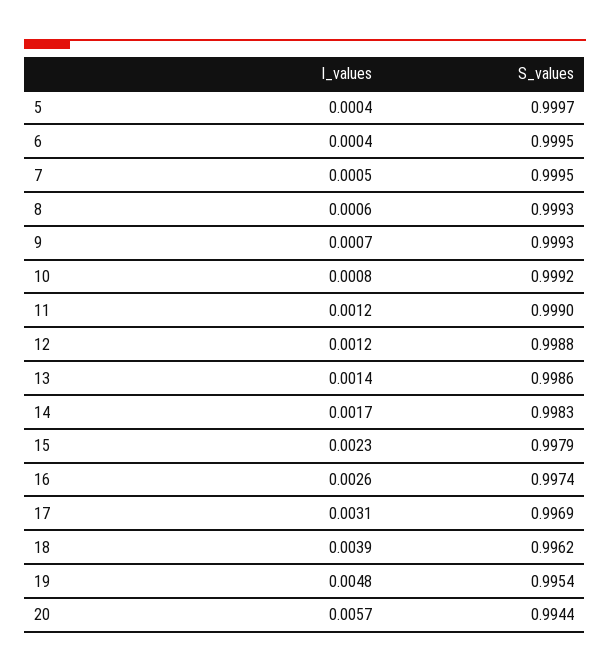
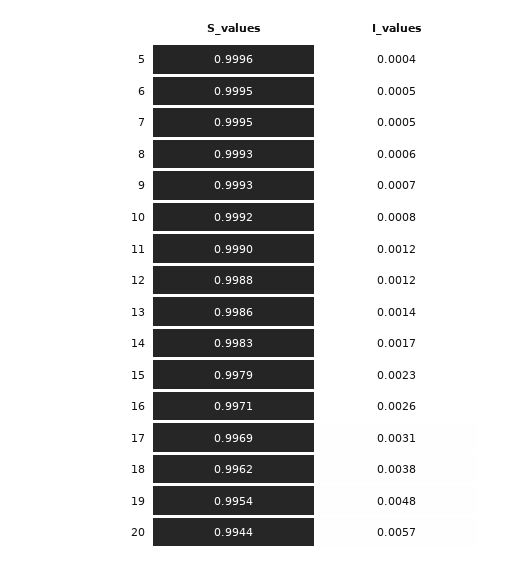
  {
    "I_values": {
      "5": 0.0004,
-     "6": 0.0004,
+     "6": 0.0005,
      "7": 0.0005,
      "8": 0.0006,
      "9": 0.0007,
      "10": 0.0008,
      "11": 0.0012,
      "12": 0.0012,
      "13": 0.0014,
      "14": 0.0017,
      "15": 0.0023,
      "16": 0.0026,
      "17": 0.0031,
-     "18": 0.0039,
+     "18": 0.0038,
      "19": 0.0048,
      "20": 0.0057
    },
    "S_values": {
-     "5": 0.9997,
+     "5": 0.9996,
      "6": 0.9995,
      "7": 0.9995,
      "8": 0.9993,
      "9": 0.9993,
      "10": 0.9992,
      "11": 0.999,
      "12": 0.9988,
      "13": 0.9986,
      "14": 0.9983,
      "15": 0.9979,
-     "16": 0.9974,
+     "16": 0.9971,
      "17": 0.9969,
      "18": 0.9962,
      "19": 0.9954,
      "20": 0.9944
    }
  }

